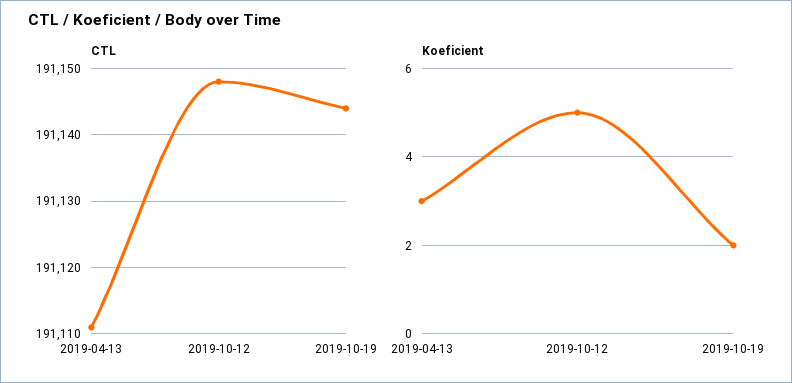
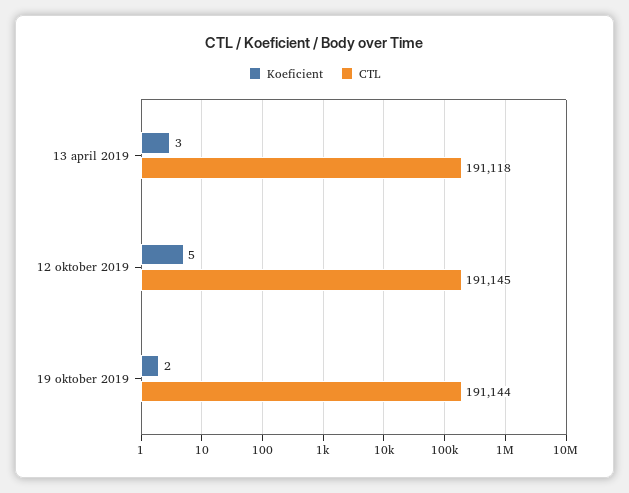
  {
    "CTL": {
-     "2019-04-13": 191111,
+     "2019-04-13": 191118,
-     "2019-10-12": 191148,
+     "2019-10-12": 191145,
      "2019-10-19": 191144
    },
    "Koeficient": {
      "2019-04-13": 3,
      "2019-10-12": 5,
      "2019-10-19": 2
    }
  }

